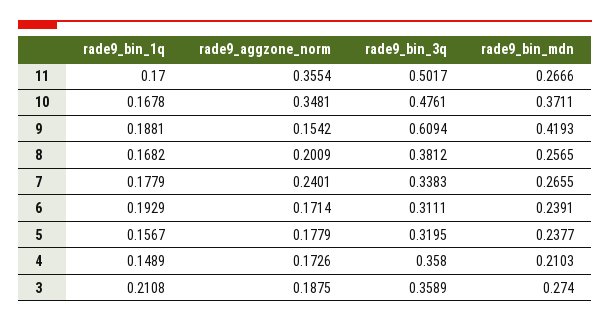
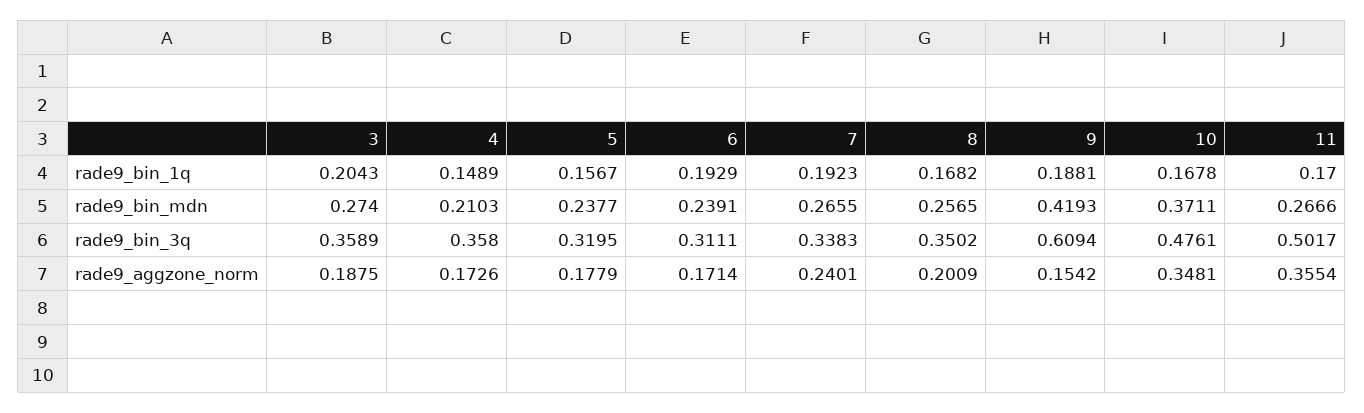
  {
    "rade9_bin_1q": {
      "11": 0.17,
      "10": 0.1678,
      "9": 0.1881,
      "8": 0.1682,
-     "7": 0.1779,
+     "7": 0.1923,
      "6": 0.1929,
      "5": 0.1567,
      "4": 0.1489,
-     "3": 0.2108
+     "3": 0.2043
    },
    "rade9_aggzone_norm": {
      "11": 0.3554,
      "10": 0.3481,
      "9": 0.1542,
      "8": 0.2009,
      "7": 0.2401,
      "6": 0.1714,
      "5": 0.1779,
      "4": 0.1726,
      "3": 0.1875
    },
    "rade9_bin_3q": {
      "11": 0.5017,
      "10": 0.4761,
      "9": 0.6094,
-     "8": 0.3812,
+     "8": 0.3502,
      "7": 0.3383,
      "6": 0.3111,
      "5": 0.3195,
      "4": 0.358,
      "3": 0.3589
    },
    "rade9_bin_mdn": {
      "11": 0.2666,
      "10": 0.3711,
      "9": 0.4193,
      "8": 0.2565,
      "7": 0.2655,
      "6": 0.2391,
      "5": 0.2377,
      "4": 0.2103,
      "3": 0.274
    }
  }

